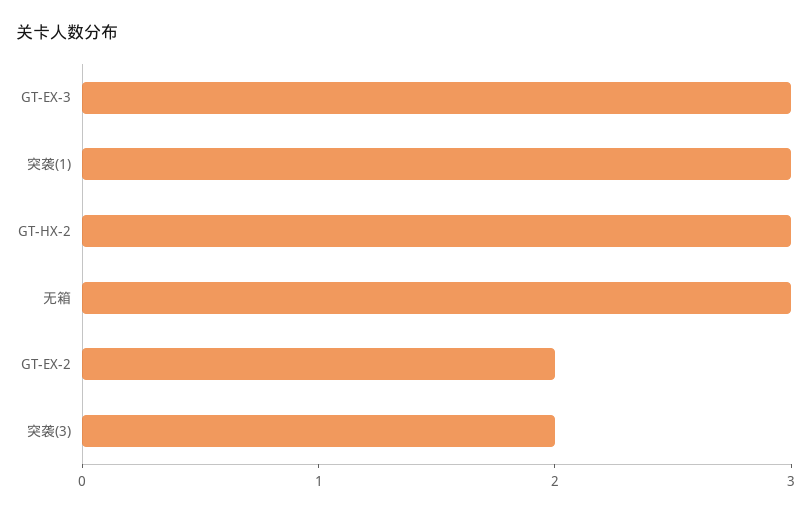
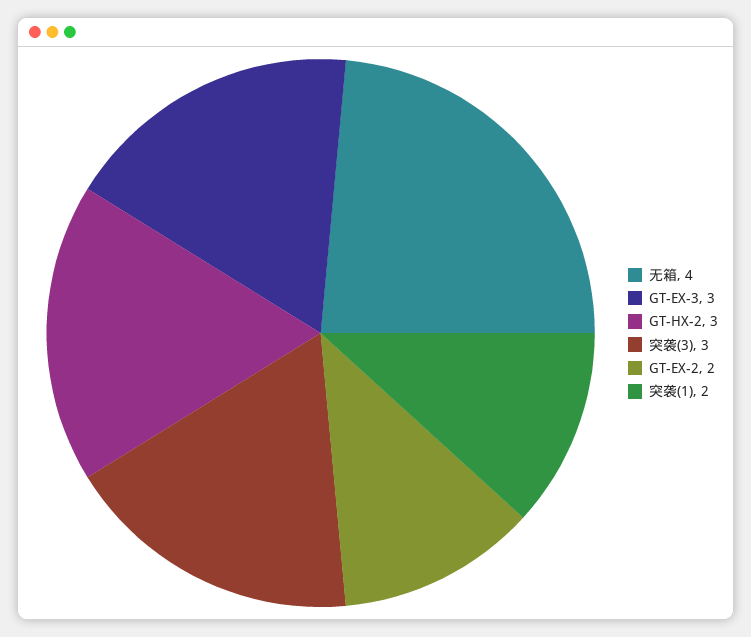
  {
    "GT-EX-3": 3,
-   "突袭(1)": 3,
+   "突袭(1)": 2,
    "GT-HX-2": 3,
-   "无箱": 3,
+   "无箱": 4,
    "GT-EX-2": 2,
-   "突袭(3)": 2
+   "突袭(3)": 3
  }

